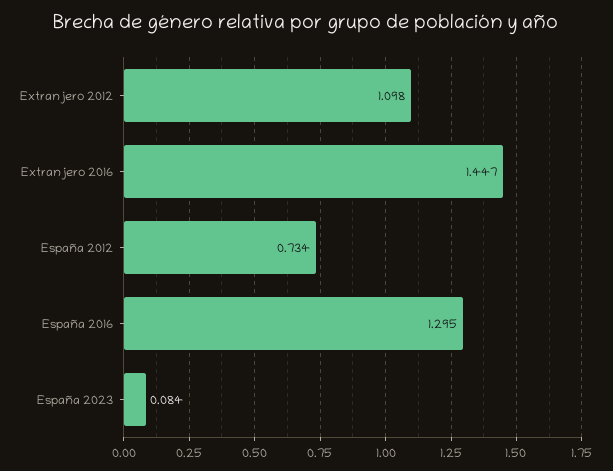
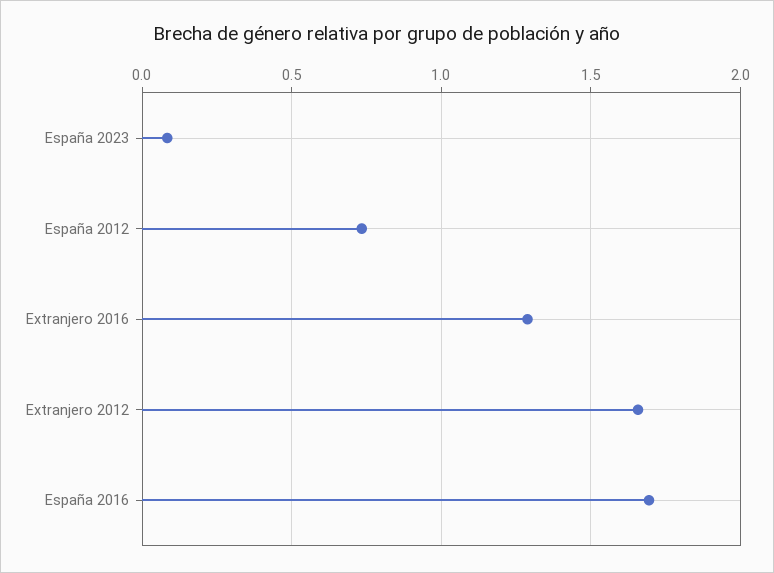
  {
-   "Extranjero 2012": 1.098,
+   "Extranjero 2012": 1.65,
-   "Extranjero 2016": 1.447,
+   "Extranjero 2016": 1.3,
    "España 2012": 0.734,
-   "España 2016": 1.295,
+   "España 2016": 1.7,
    "España 2023": 0.084
  }

